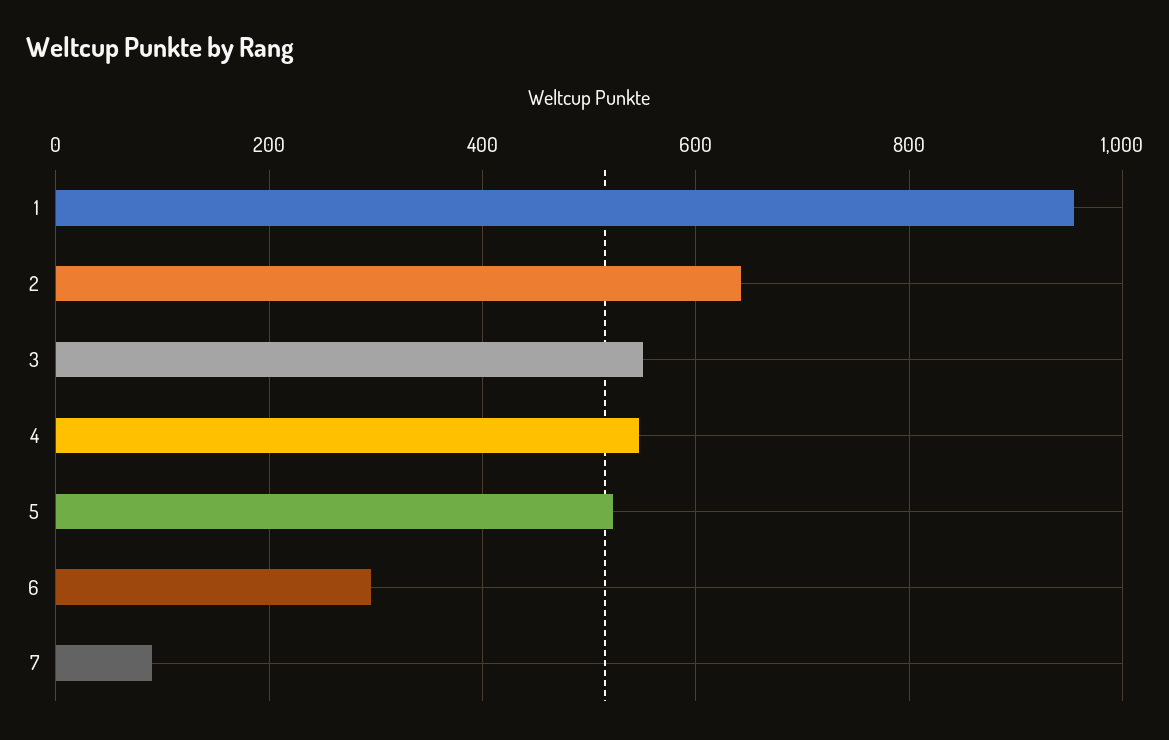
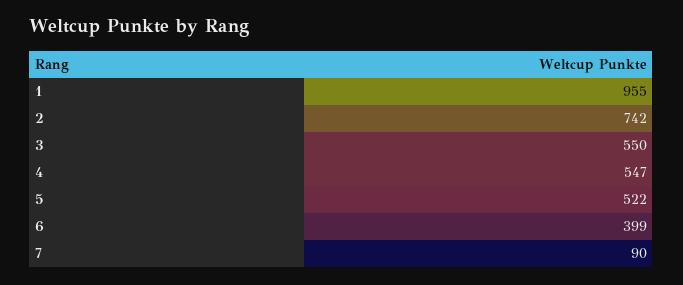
  {
    "1": 955,
-   "2": 640,
+   "2": 742,
    "3": 550,
    "4": 547,
    "5": 522,
-   "6": 300,
+   "6": 399,
    "7": 90
  }

